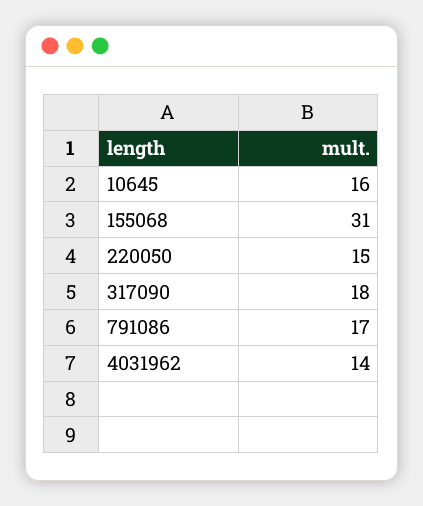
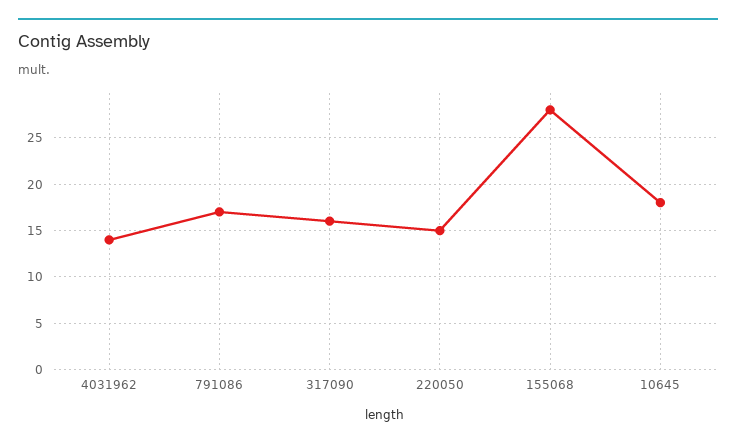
  {
-   "10645": 16,
+   "10645": 18,
-   "155068": 31,
+   "155068": 28,
    "220050": 15,
-   "317090": 18,
+   "317090": 16,
    "791086": 17,
    "4031962": 14
  }

